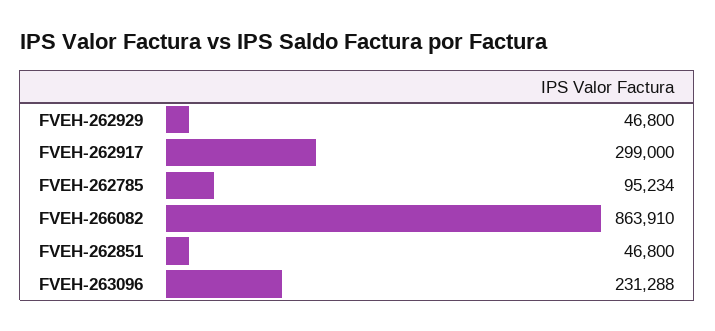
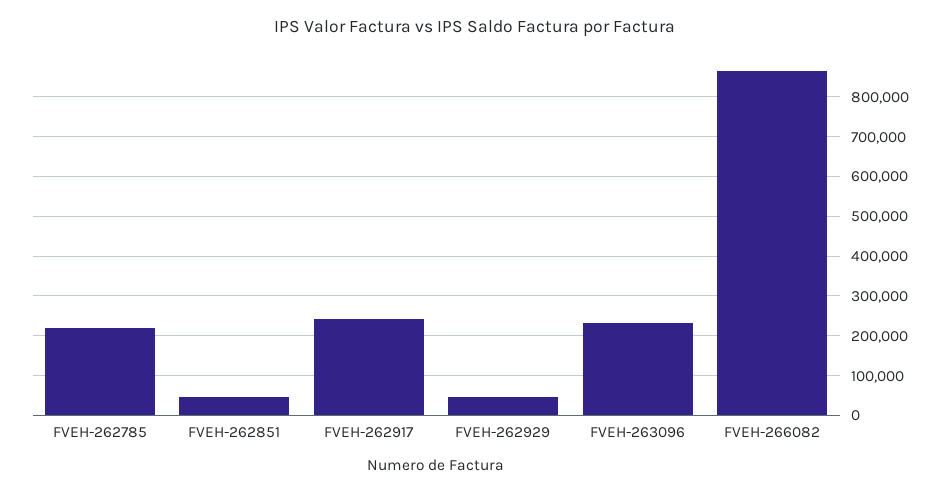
  {
    "FVEH-262929": 46800,
-   "FVEH-262917": 299000,
+   "FVEH-262917": 240000,
-   "FVEH-262785": 95234,
+   "FVEH-262785": 220000,
    "FVEH-266082": 863910,
    "FVEH-262851": 46800,
    "FVEH-263096": 231288
  }

